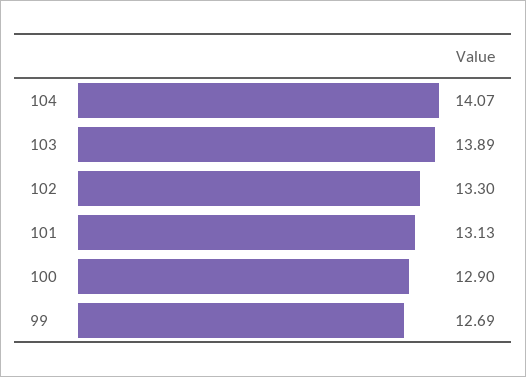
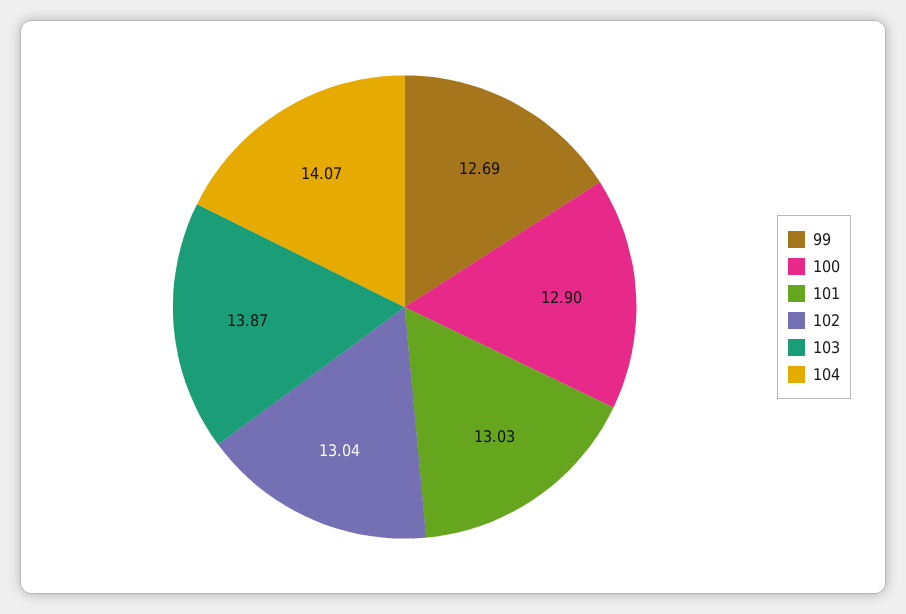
  {
    "104": 14.07,
-   "103": 13.89,
+   "103": 13.87,
-   "102": 13.3,
+   "102": 13.04,
-   "101": 13.13,
+   "101": 13.03,
    "100": 12.9,
    "99": 12.69
  }

